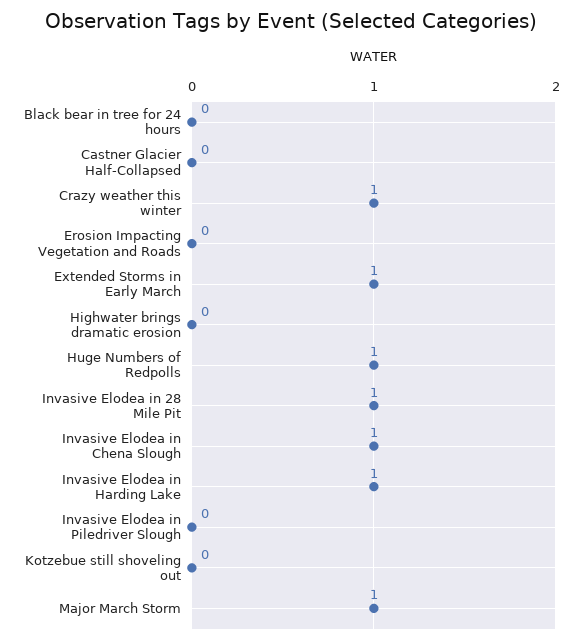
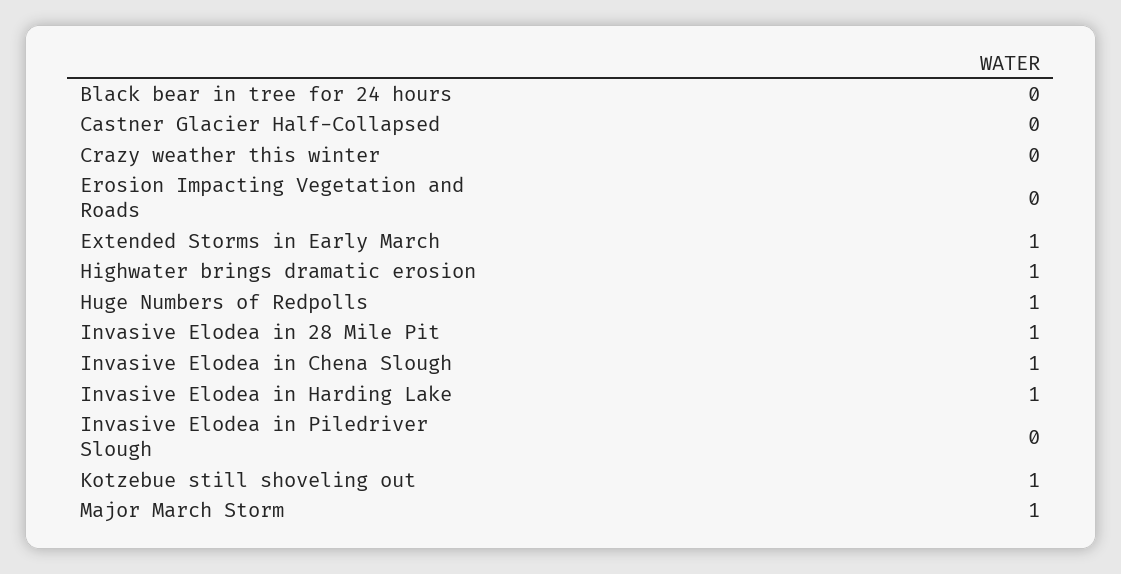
  {
    "Black bear in tree for 24 hours": 0,
    "Castner Glacier Half-Collapsed": 0,
-   "Crazy weather this winter": 1,
+   "Crazy weather this winter": 0,
    "Erosion Impacting Vegetation and Roads": 0,
    "Extended Storms in Early March": 1,
-   "Highwater brings dramatic erosion": 0,
+   "Highwater brings dramatic erosion": 1,
    "Huge Numbers of Redpolls": 1,
    "Invasive Elodea in 28 Mile Pit": 1,
    "Invasive Elodea in Chena Slough": 1,
    "Invasive Elodea in Harding Lake": 1,
    "Invasive Elodea in Piledriver Slough": 0,
-   "Kotzebue still shoveling out": 0,
+   "Kotzebue still shoveling out": 1,
    "Major March Storm": 1
  }

